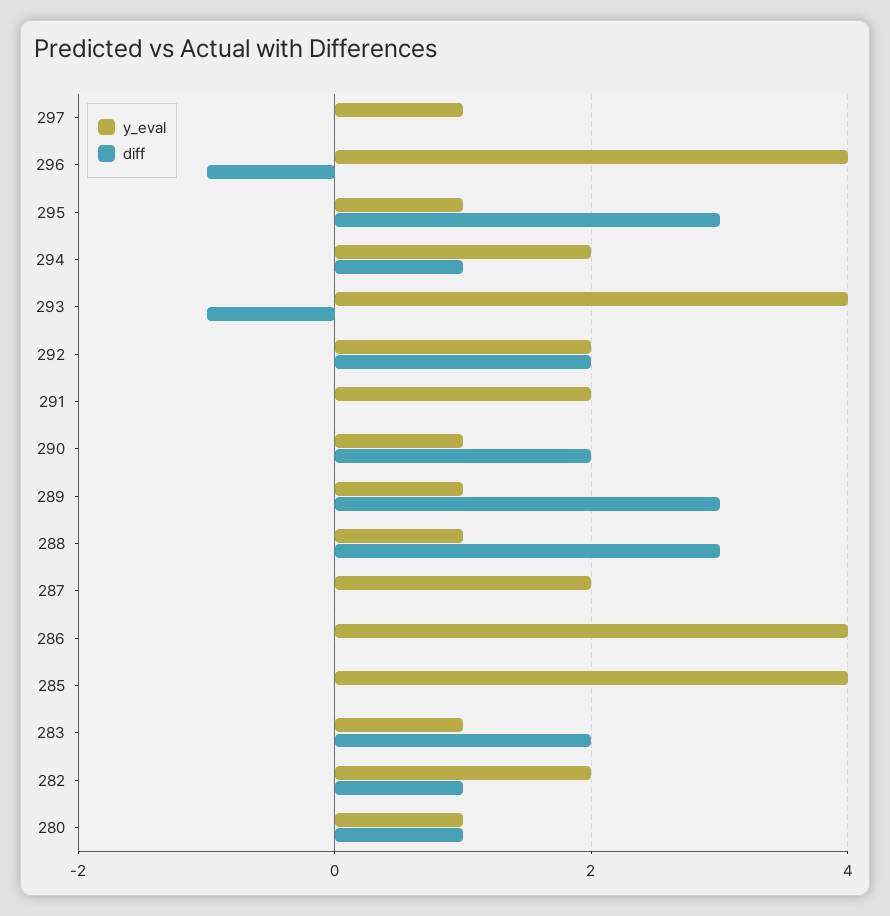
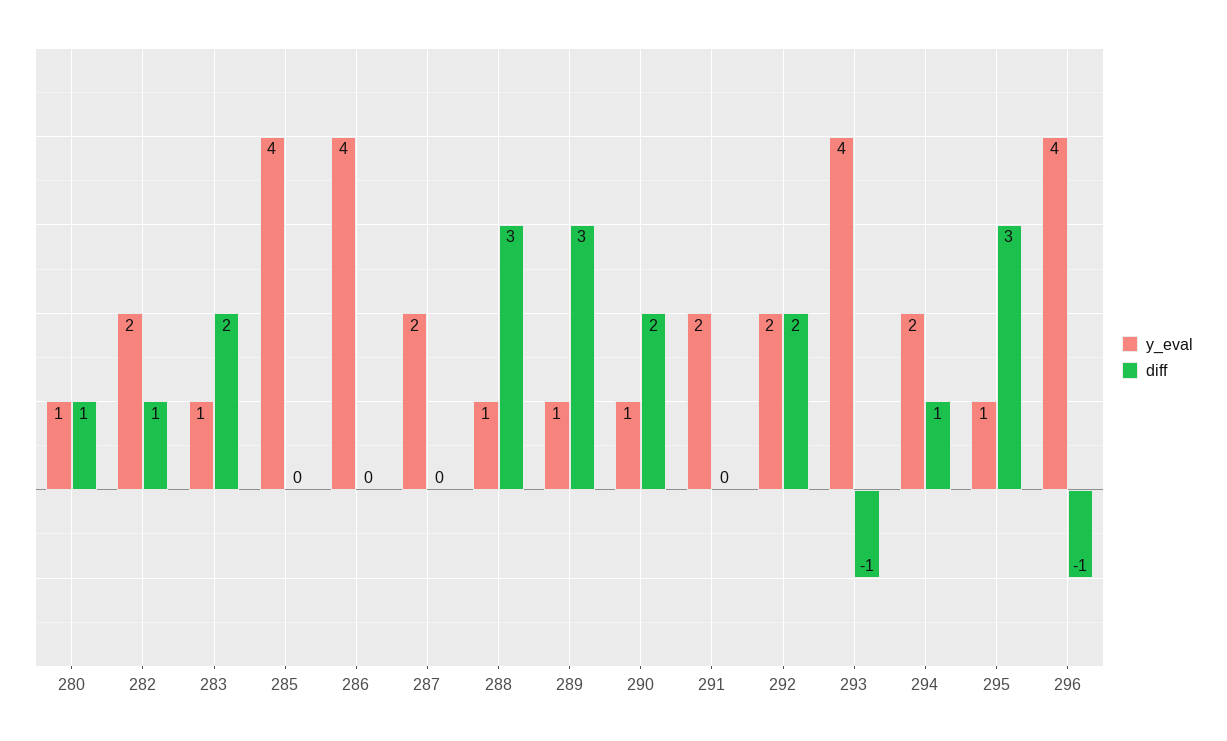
  {
    "y_eval": {
-     "297": 1,
      "296": 4,
      "295": 1,
      "294": 2,
      "293": 4,
      "292": 2,
      "291": 2,
      "290": 1,
      "289": 1,
      "288": 1,
      "287": 2,
      "286": 4,
      "285": 4,
      "283": 1,
      "282": 2,
      "280": 1
    },
    "diff": {
-     "297": 0,
      "296": -1,
      "295": 3,
      "294": 1,
      "293": -1,
      "292": 2,
      "291": 0,
      "290": 2,
      "289": 3,
      "288": 3,
      "287": 0,
      "286": 0,
      "285": 0,
      "283": 2,
      "282": 1,
      "280": 1
    }
  }

